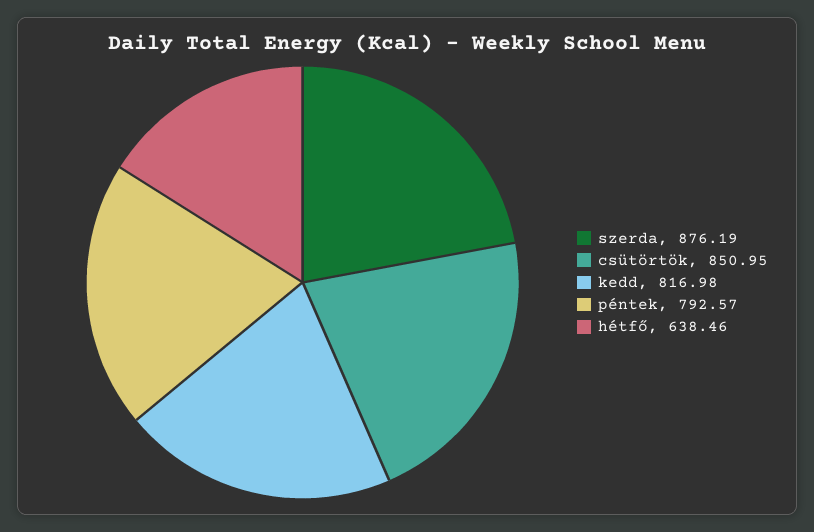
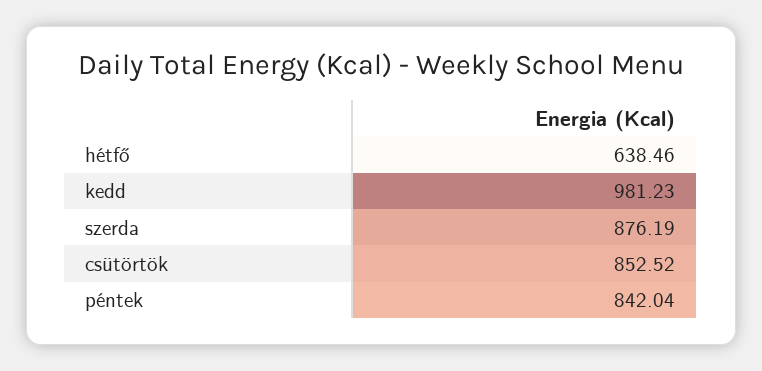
  {
    "szerda": 876.19,
-   "csütörtök": 850.95,
+   "csütörtök": 852.52,
-   "kedd": 816.98,
+   "kedd": 981.23,
-   "péntek": 792.57,
+   "péntek": 842.04,
    "hétfő": 638.46
  }

